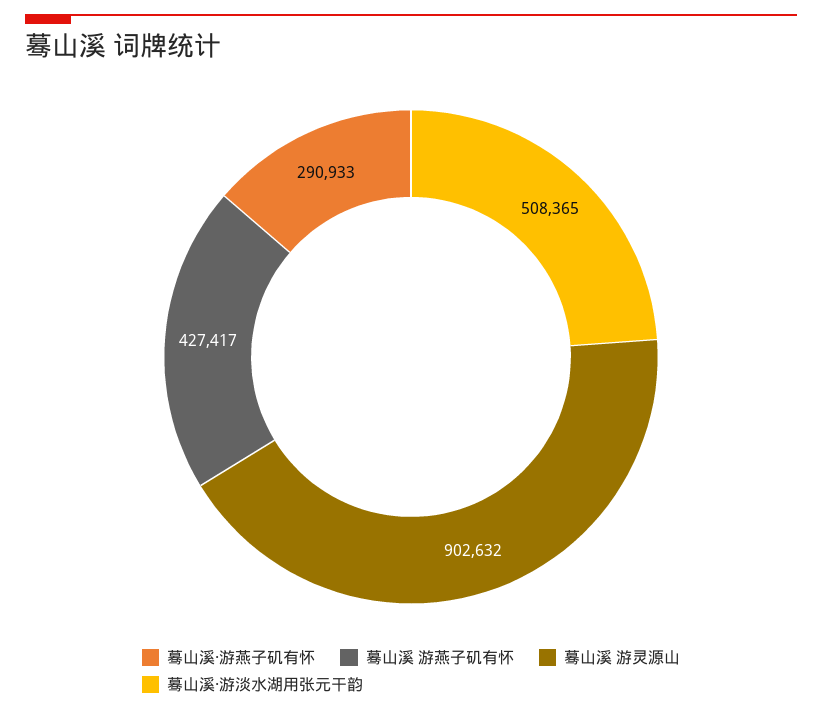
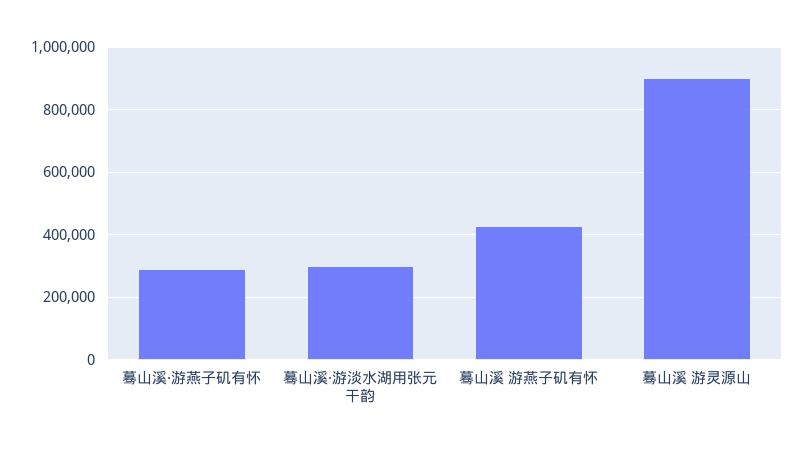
  {
    "蓦山溪·游燕子矶有怀": 290933,
    "蓦山溪 游燕子矶有怀": 427417,
    "蓦山溪 游灵源山": 902632,
-   "蓦山溪·游淡水湖用张元干韵": 508365
+   "蓦山溪·游淡水湖用张元干韵": 300000
  }

